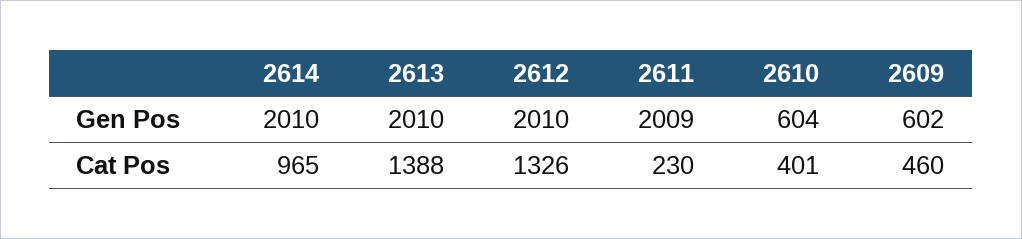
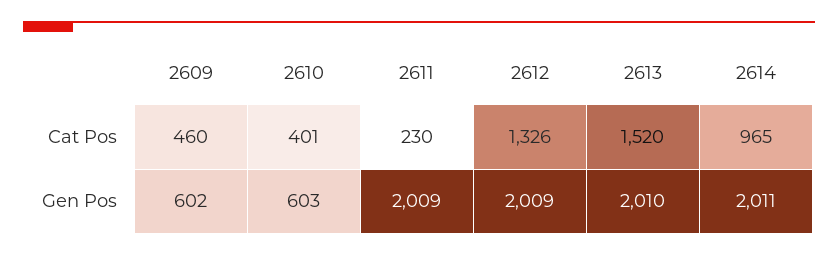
  {
    "2614": {
-     "Gen Pos": 2010,
+     "Gen Pos": 2011,
      "Cat Pos": 965
    },
    "2613": {
      "Gen Pos": 2010,
-     "Cat Pos": 1388
+     "Cat Pos": 1520
    },
    "2612": {
-     "Gen Pos": 2010,
+     "Gen Pos": 2009,
      "Cat Pos": 1326
    },
    "2611": {
      "Gen Pos": 2009,
      "Cat Pos": 230
    },
    "2610": {
-     "Gen Pos": 604,
+     "Gen Pos": 603,
      "Cat Pos": 401
    },
    "2609": {
      "Gen Pos": 602,
      "Cat Pos": 460
    }
  }

